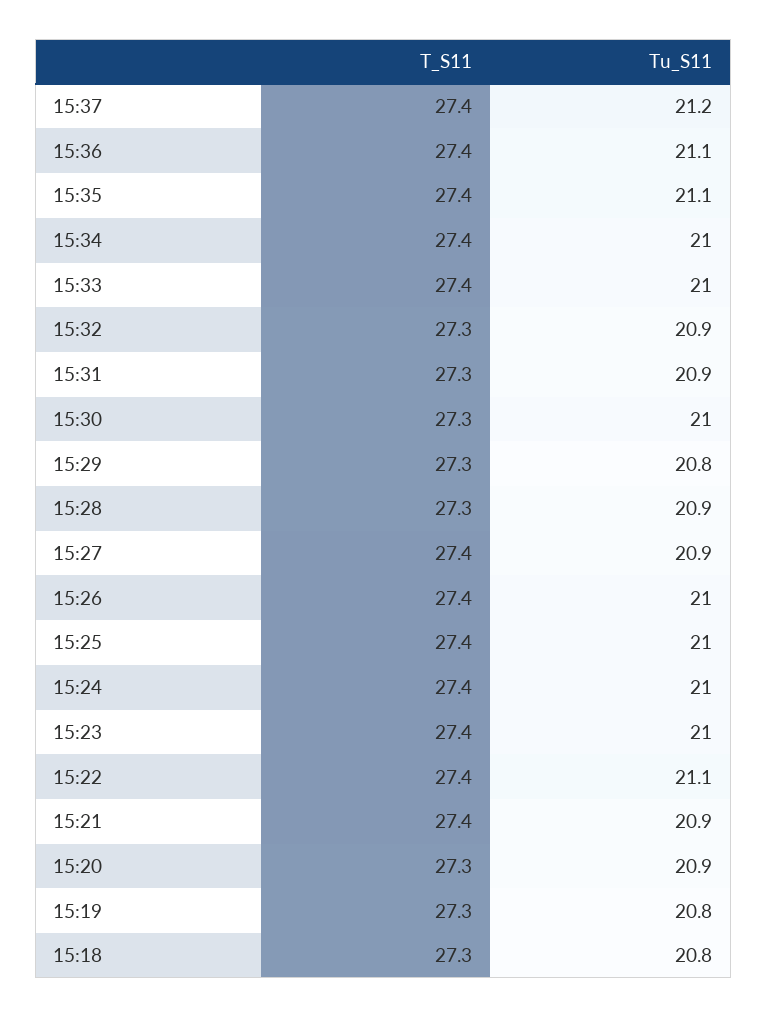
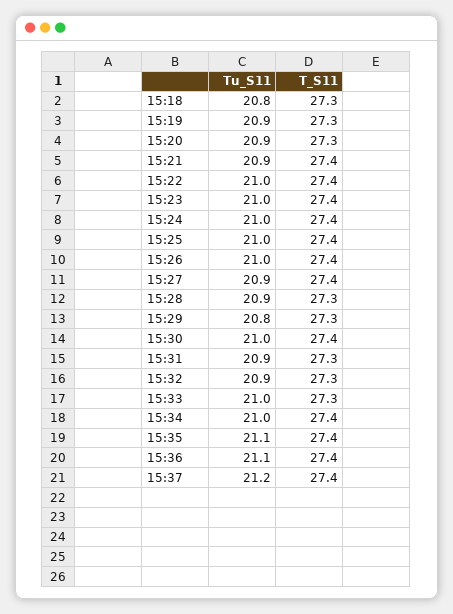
  {
    "T_S11": {
      "15:37": 27.4,
      "15:36": 27.4,
      "15:35": 27.4,
      "15:34": 27.4,
-     "15:33": 27.4,
+     "15:33": 27.3,
      "15:32": 27.3,
      "15:31": 27.3,
-     "15:30": 27.3,
+     "15:30": 27.4,
      "15:29": 27.3,
      "15:28": 27.3,
      "15:27": 27.4,
      "15:26": 27.4,
      "15:25": 27.4,
      "15:24": 27.4,
      "15:23": 27.4,
      "15:22": 27.4,
      "15:21": 27.4,
      "15:20": 27.3,
      "15:19": 27.3,
      "15:18": 27.3
    },
    "Tu_S11": {
      "15:37": 21.2,
      "15:36": 21.1,
      "15:35": 21.1,
      "15:34": 21,
      "15:33": 21,
      "15:32": 20.9,
      "15:31": 20.9,
      "15:30": 21,
      "15:29": 20.8,
      "15:28": 20.9,
      "15:27": 20.9,
      "15:26": 21,
      "15:25": 21,
      "15:24": 21,
      "15:23": 21,
-     "15:22": 21.1,
+     "15:22": 21,
      "15:21": 20.9,
      "15:20": 20.9,
-     "15:19": 20.8,
+     "15:19": 20.9,
      "15:18": 20.8
    }
  }

